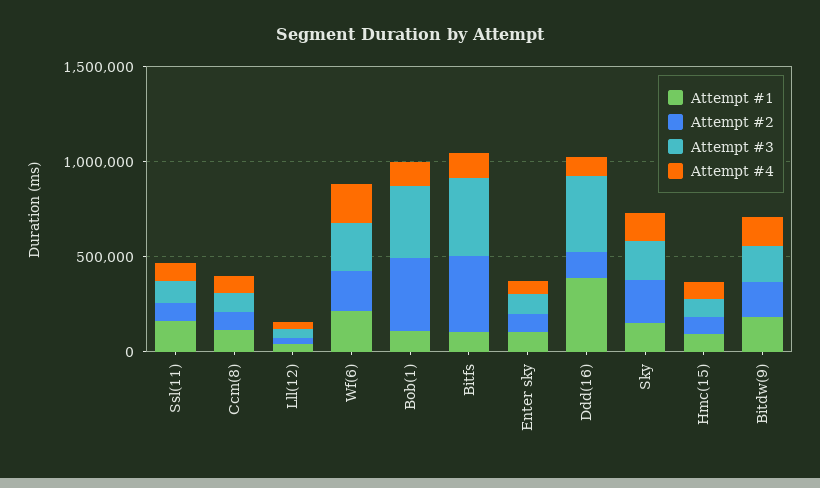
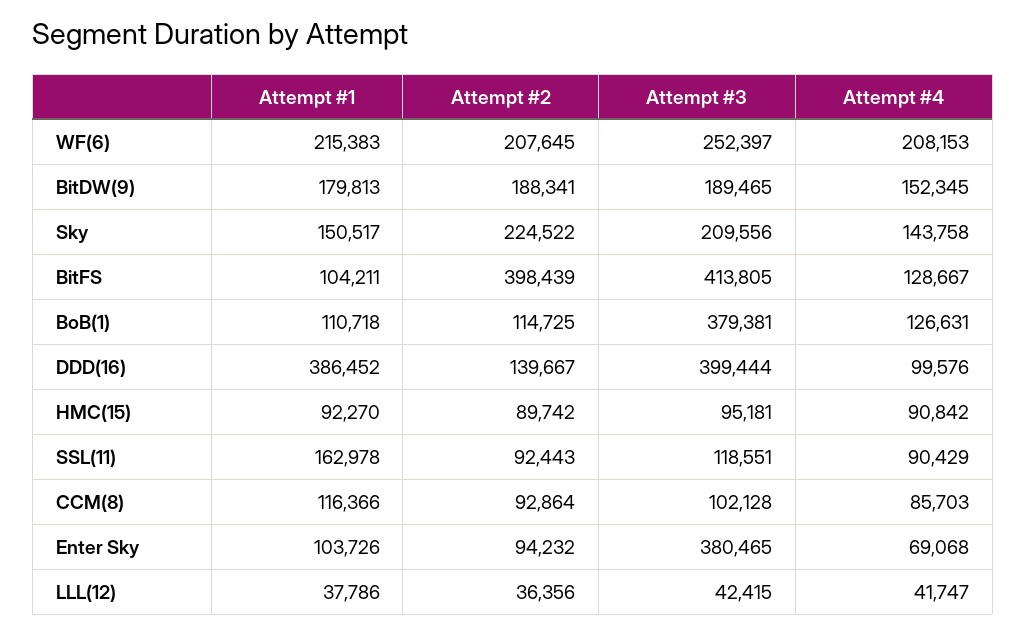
  {
    "Attempt #1": {
      "Ssl(11)": 162978,
      "Ccm(8)": 116366,
      "Lll(12)": 37786,
      "Wf(6)": 215383,
      "Bob(1)": 110718,
      "Bitfs": 104211,
      "Enter sky": 103726,
      "Ddd(16)": 386452,
      "Sky": 150517,
      "Hmc(15)": 92270,
      "Bitdw(9)": 179813
    },
    "Attempt #2": {
      "Ssl(11)": 92443,
      "Ccm(8)": 92864,
      "Lll(12)": 36356,
      "Wf(6)": 207645,
-     "Bob(1)": 400000,
+     "Bob(1)": 114725,
      "Bitfs": 398439,
      "Enter sky": 94232,
      "Ddd(16)": 139667,
      "Sky": 224522,
      "Hmc(15)": 89742,
      "Bitdw(9)": 188341
    },
    "Attempt #3": {
      "Ssl(11)": 118551,
      "Ccm(8)": 102128,
      "Lll(12)": 42415,
      "Wf(6)": 252397,
      "Bob(1)": 379381,
      "Bitfs": 413805,
-     "Enter sky": 100000,
+     "Enter sky": 380465,
      "Ddd(16)": 399444,
      "Sky": 209556,
      "Hmc(15)": 95181,
      "Bitdw(9)": 189465
    },
    "Attempt #4": {
      "Ssl(11)": 90429,
      "Ccm(8)": 85703,
      "Lll(12)": 41747,
      "Wf(6)": 208153,
      "Bob(1)": 126631,
      "Bitfs": 128667,
      "Enter sky": 69068,
      "Ddd(16)": 99576,
      "Sky": 143758,
      "Hmc(15)": 90842,
      "Bitdw(9)": 152345
    }
  }

